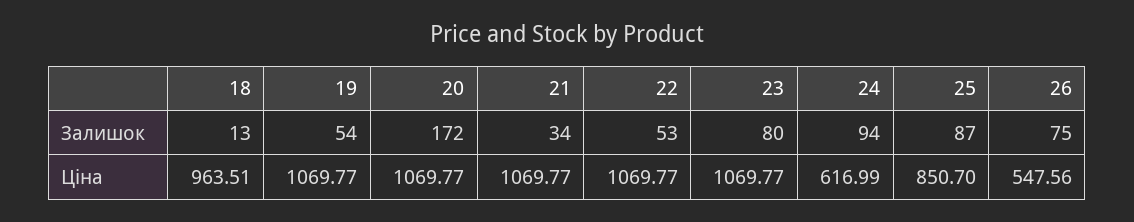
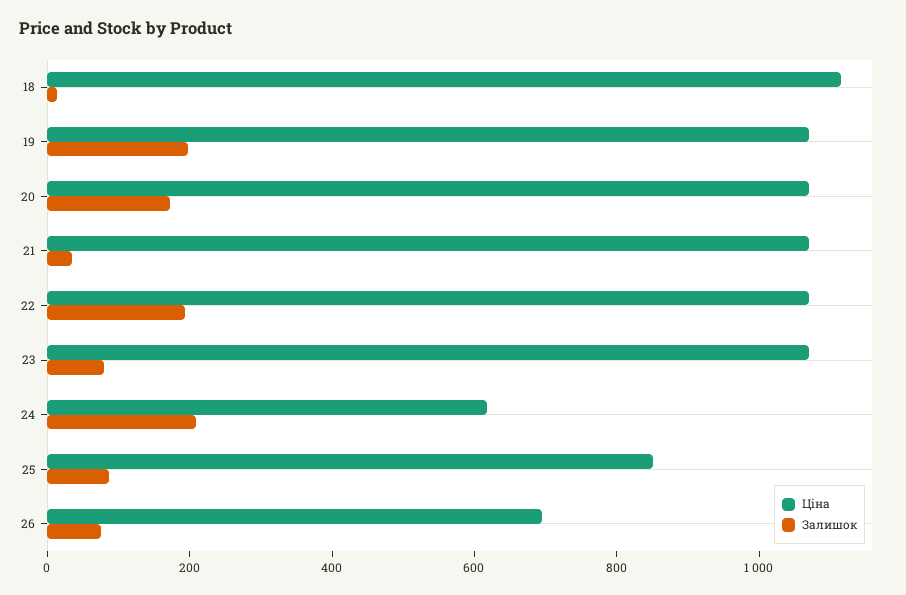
  {
    "Залишок": {
      "18": 13,
-     "19": 54,
+     "19": 200,
      "20": 172,
      "21": 34,
-     "22": 53,
+     "22": 200,
      "23": 80,
-     "24": 94,
+     "24": 200,
      "25": 87,
      "26": 75
    },
    "Ціна": {
-     "18": 963.51,
+     "18": 1100,
      "19": 1069.77,
      "20": 1069.77,
      "21": 1069.77,
      "22": 1069.77,
      "23": 1069.77,
      "24": 616.99,
      "25": 850.7,
-     "26": 547.56
+     "26": 700
    }
  }

